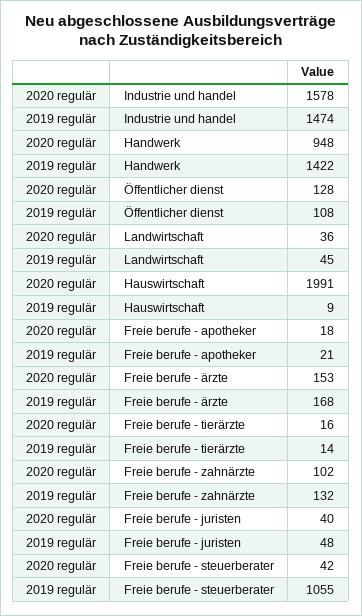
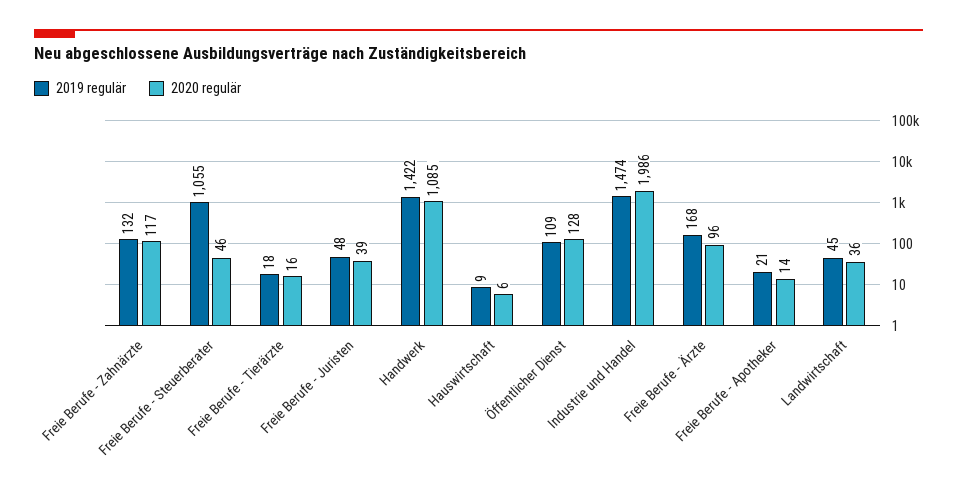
  {
    "2020 regulär": {
-     "Industrie und handel": 1578,
+     "Industrie und handel": 1986,
-     "Handwerk": 948,
+     "Handwerk": 1085,
      "Öffentlicher dienst": 128,
      "Landwirtschaft": 36,
-     "Hauswirtschaft": 1991,
+     "Hauswirtschaft": 6,
-     "Freie berufe - apotheker": 18,
+     "Freie berufe - apotheker": 14,
-     "Freie berufe - ärzte": 153,
+     "Freie berufe - ärzte": 96,
      "Freie berufe - tierärzte": 16,
-     "Freie berufe - zahnärzte": 102,
+     "Freie berufe - zahnärzte": 117,
-     "Freie berufe - juristen": 40,
+     "Freie berufe - juristen": 39,
-     "Freie berufe - steuerberater": 42
+     "Freie berufe - steuerberater": 46
    },
    "2019 regulär": {
      "Industrie und handel": 1474,
      "Handwerk": 1422,
-     "Öffentlicher dienst": 108,
+     "Öffentlicher dienst": 109,
      "Landwirtschaft": 45,
      "Hauswirtschaft": 9,
      "Freie berufe - apotheker": 21,
      "Freie berufe - ärzte": 168,
-     "Freie berufe - tierärzte": 14,
+     "Freie berufe - tierärzte": 18,
      "Freie berufe - zahnärzte": 132,
      "Freie berufe - juristen": 48,
      "Freie berufe - steuerberater": 1055
    }
  }

